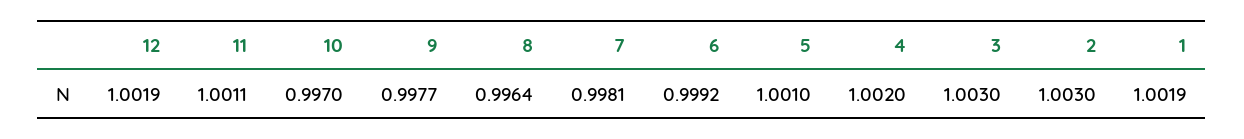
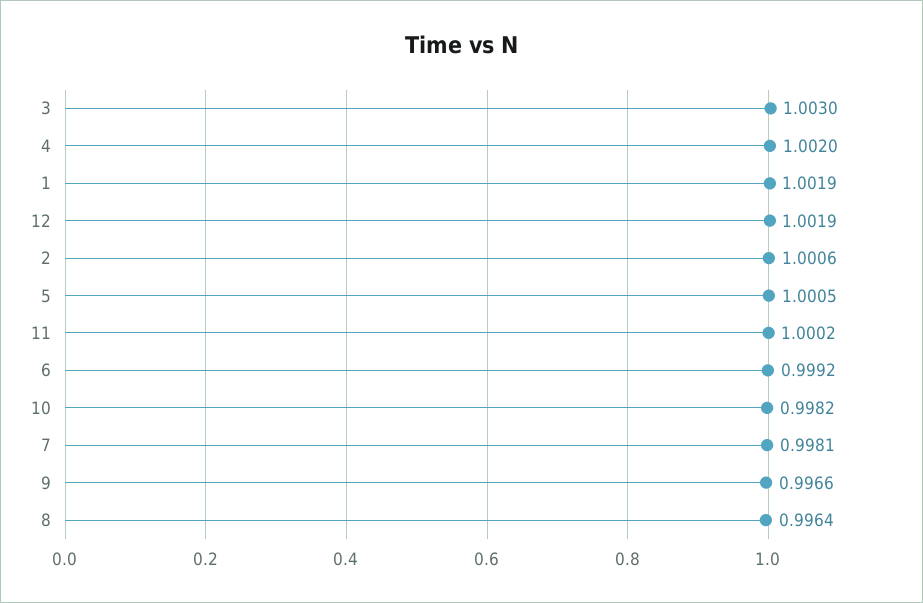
  {
    "12": 1.0019,
-   "11": 1.0011,
+   "11": 1.0002,
-   "10": 0.997,
+   "10": 0.9982,
-   "9": 0.9977,
+   "9": 0.9966,
    "8": 0.9964,
    "7": 0.9981,
    "6": 0.9992,
-   "5": 1.001,
+   "5": 1.0005,
    "4": 1.002,
    "3": 1.003,
-   "2": 1.003,
+   "2": 1.0006,
    "1": 1.0019
  }

